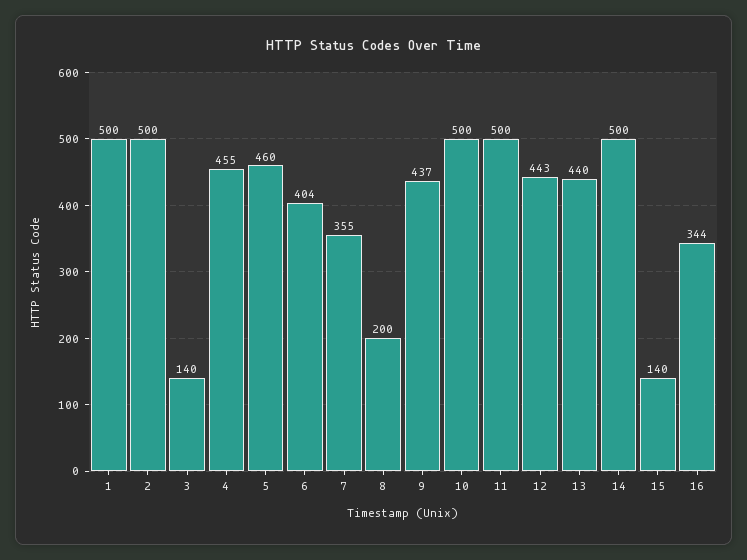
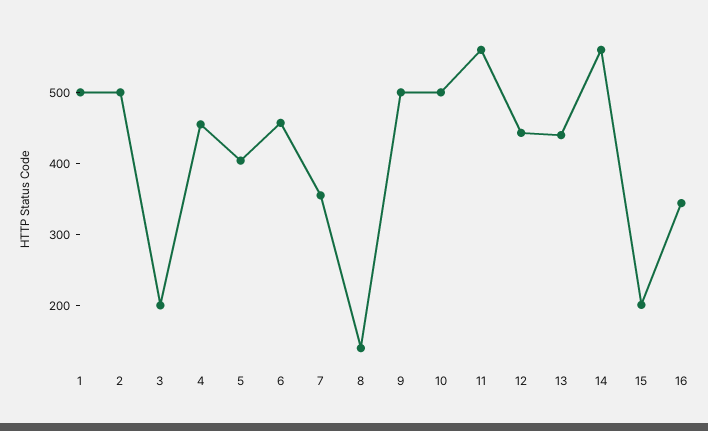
  {
    "1": 500,
    "2": 500,
-   "3": 140,
+   "3": 200,
    "4": 455,
-   "5": 460,
+   "5": 400,
-   "6": 404,
+   "6": 460,
    "7": 355,
-   "8": 200,
+   "8": 140,
-   "9": 437,
+   "9": 500,
    "10": 500,
-   "11": 500,
+   "11": 560,
    "12": 443,
    "13": 440,
-   "14": 500,
+   "14": 560,
-   "15": 140,
+   "15": 200,
    "16": 344
  }

